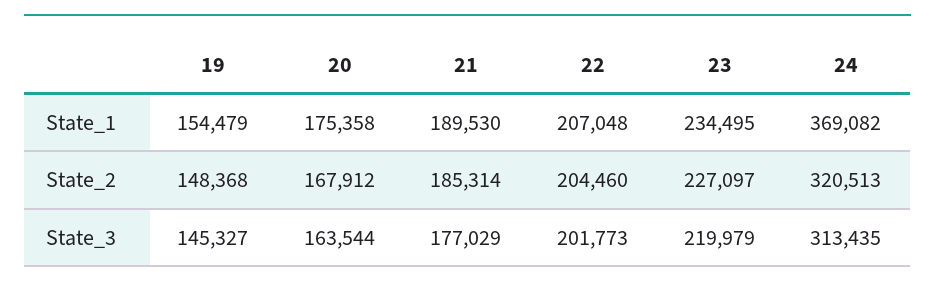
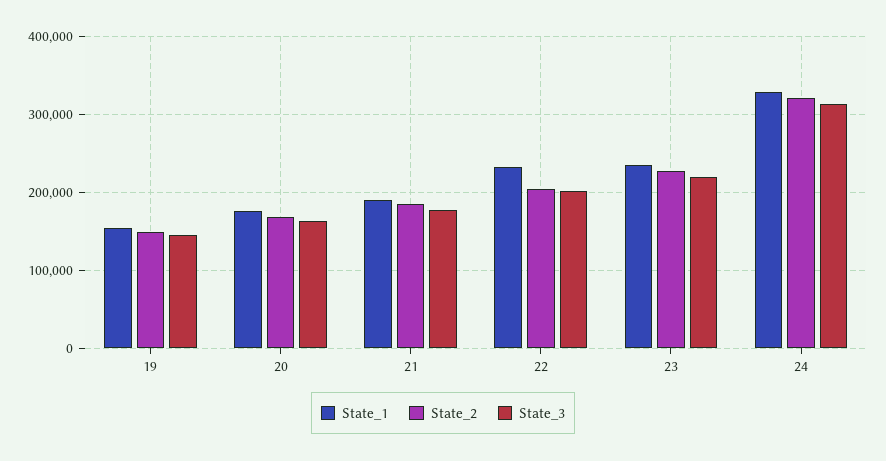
  {
    "State_1": {
      "19": 154479,
      "20": 175358,
      "21": 189530,
-     "22": 207048,
+     "22": 230000,
      "23": 234495,
-     "24": 369082
+     "24": 330000
    },
    "State_2": {
      "19": 148368,
      "20": 167912,
      "21": 185314,
      "22": 204460,
      "23": 227097,
      "24": 320513
    },
    "State_3": {
      "19": 145327,
      "20": 163544,
      "21": 177029,
      "22": 201773,
      "23": 219979,
      "24": 313435
    }
  }

